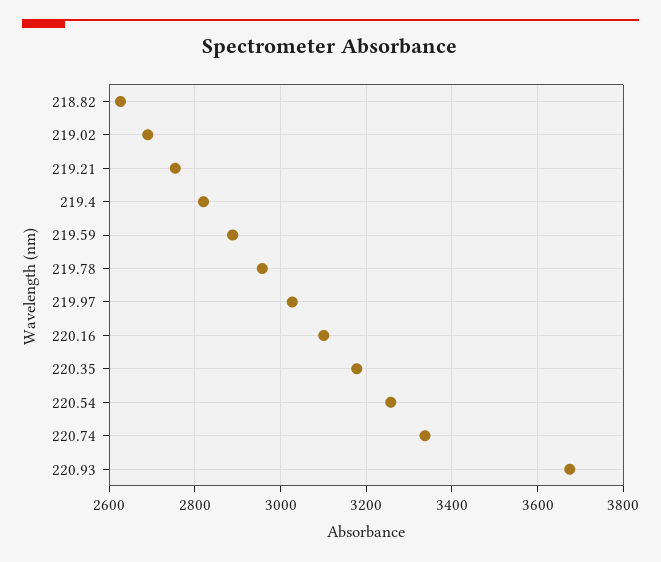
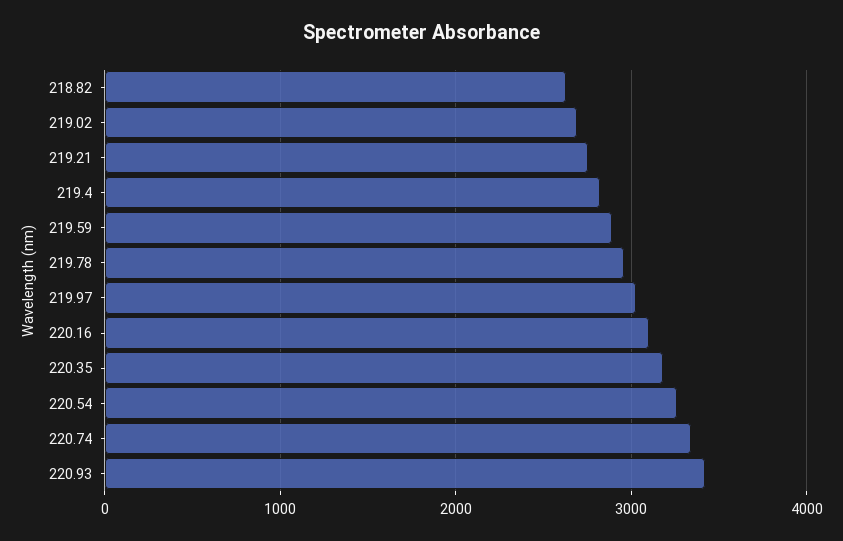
  {
    "218.82": 2620,
    "219.02": 2700,
    "219.21": 2760,
    "219.4": 2820,
    "219.59": 2880,
    "219.78": 2960,
    "219.97": 3020,
    "220.16": 3100,
    "220.35": 3180,
    "220.54": 3260,
    "220.74": 3340,
-   "220.93": 3680
+   "220.93": 3400
  }

